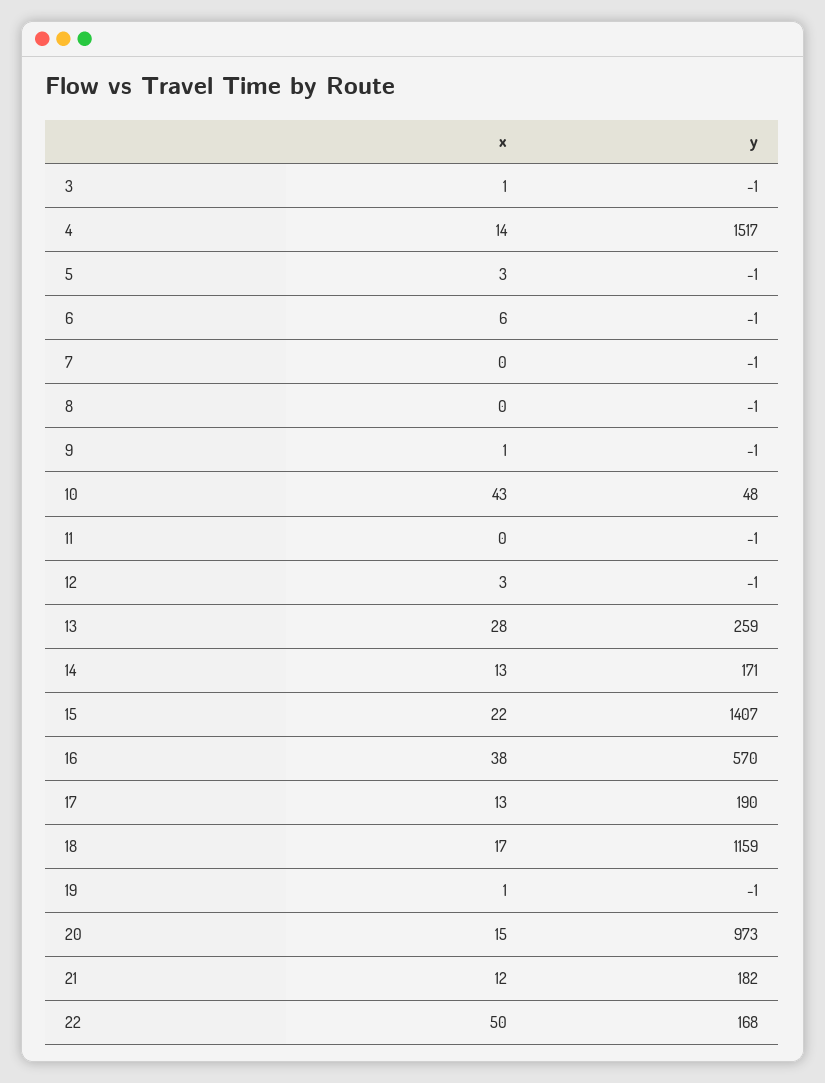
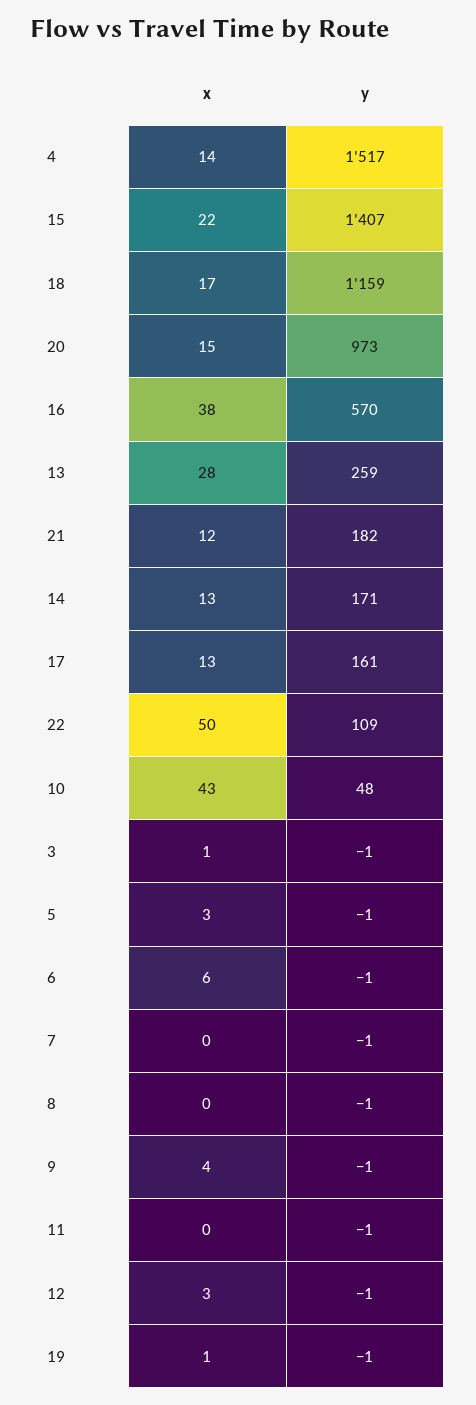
  {
    "x": {
      "3": 1,
      "4": 14,
      "5": 3,
      "6": 6,
      "7": 0,
      "8": 0,
-     "9": 1,
+     "9": 4,
      "10": 43,
      "11": 0,
      "12": 3,
      "13": 28,
      "14": 13,
      "15": 22,
      "16": 38,
      "17": 13,
      "18": 17,
      "19": 1,
      "20": 15,
      "21": 12,
      "22": 50
    },
    "y": {
      "3": -1,
      "4": 1517,
      "5": -1,
      "6": -1,
      "7": -1,
      "8": -1,
      "9": -1,
      "10": 48,
      "11": -1,
      "12": -1,
      "13": 259,
      "14": 171,
      "15": 1407,
      "16": 570,
-     "17": 190,
+     "17": 161,
      "18": 1159,
      "19": -1,
      "20": 973,
      "21": 182,
-     "22": 168
+     "22": 109
    }
  }

